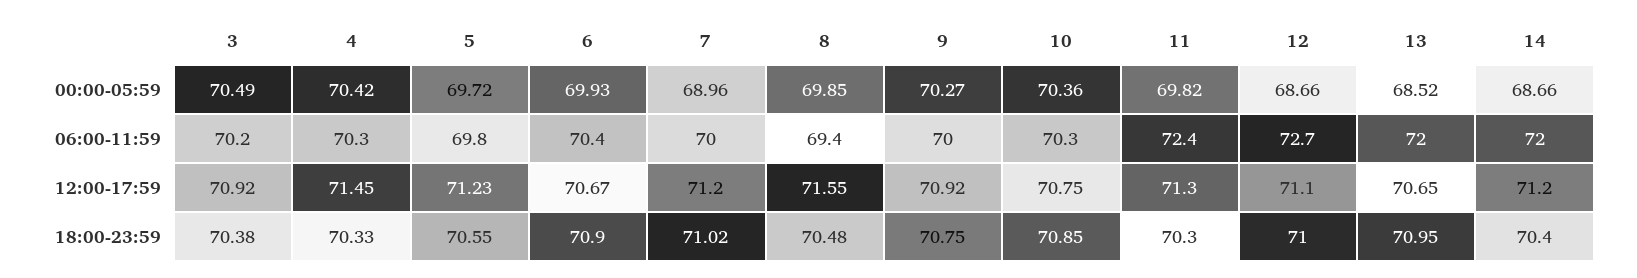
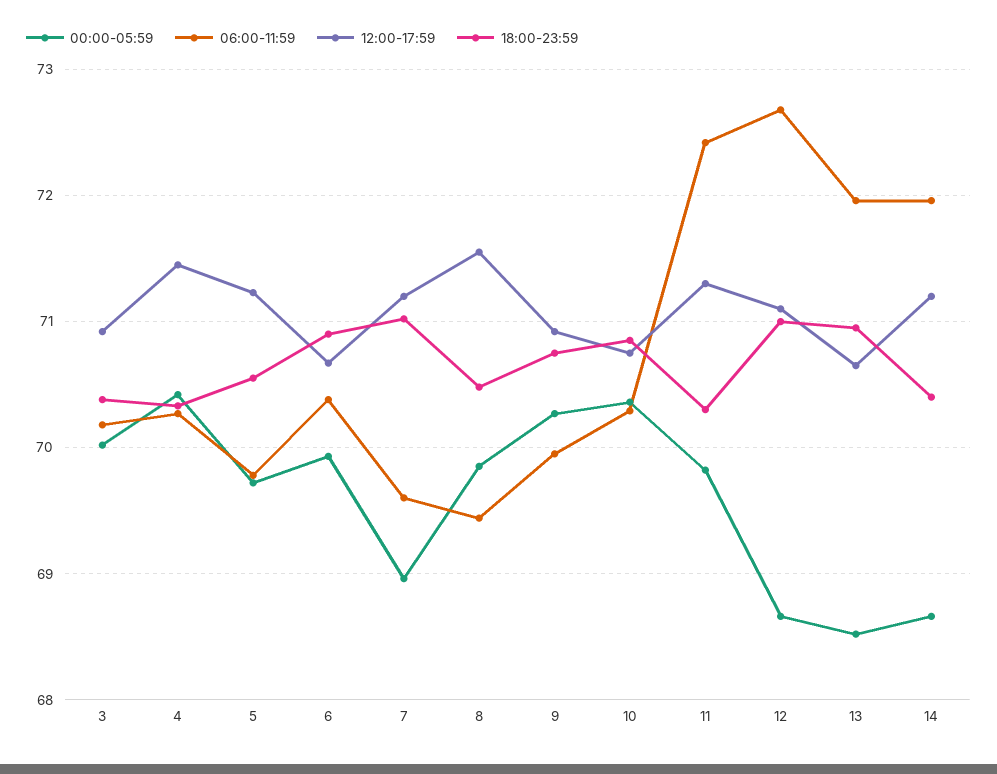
  {
    "00:00-05:59": {
-     "3": 70.49,
+     "3": 70,
      "4": 70.42,
      "5": 69.72,
      "6": 69.93,
      "7": 68.96,
      "8": 69.85,
      "9": 70.27,
      "10": 70.36,
      "11": 69.82,
      "12": 68.66,
      "13": 68.52,
      "14": 68.66
    },
    "06:00-11:59": {
      "3": 70.2,
      "4": 70.3,
      "5": 69.8,
      "6": 70.4,
-     "7": 70,
+     "7": 69.6,
      "8": 69.4,
      "9": 70,
      "10": 70.3,
      "11": 72.4,
      "12": 72.7,
      "13": 72,
      "14": 72
    },
    "12:00-17:59": {
      "3": 70.92,
      "4": 71.45,
      "5": 71.23,
      "6": 70.67,
      "7": 71.2,
      "8": 71.55,
      "9": 70.92,
      "10": 70.75,
      "11": 71.3,
      "12": 71.1,
      "13": 70.65,
      "14": 71.2
    },
    "18:00-23:59": {
      "3": 70.38,
      "4": 70.33,
      "5": 70.55,
      "6": 70.9,
      "7": 71.02,
      "8": 70.48,
      "9": 70.75,
      "10": 70.85,
      "11": 70.3,
      "12": 71,
      "13": 70.95,
      "14": 70.4
    }
  }

